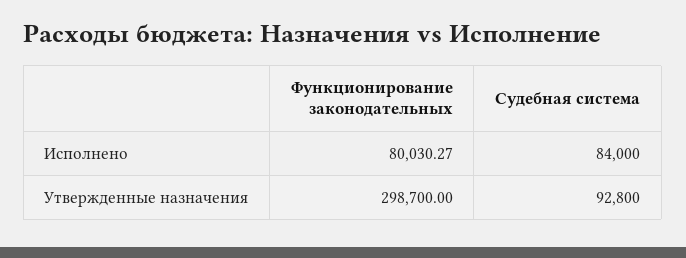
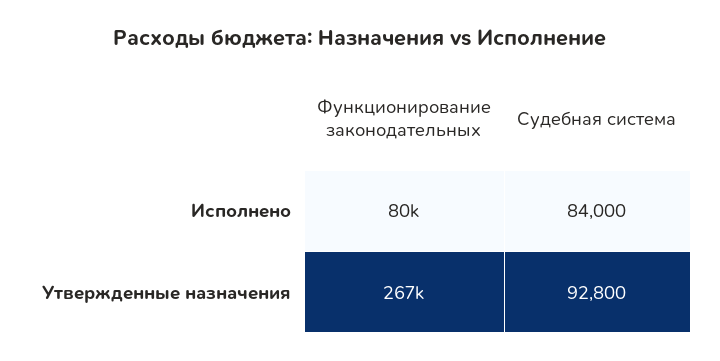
  {
    "Функционирование законодательных": {
      "Исполнено": 80030.27,
-     "Утвержденные назначения": 298700
+     "Утвержденные назначения": 267000
    },
    "Судебная система": {
      "Исполнено": 84000,
      "Утвержденные назначения": 92800
    }
  }

